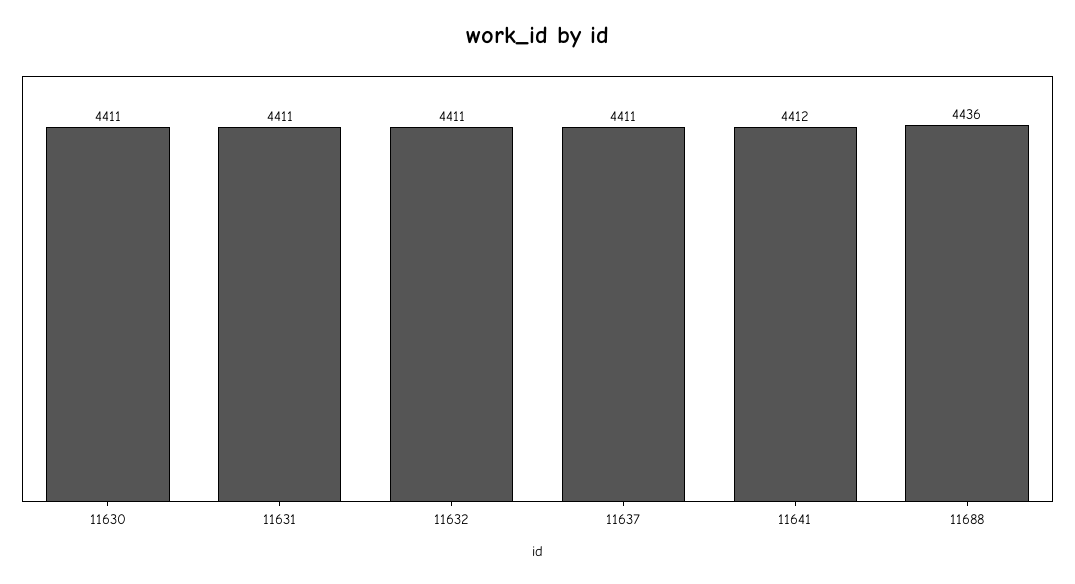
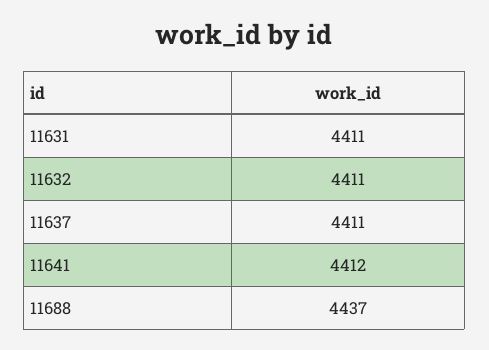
  {
-   "11630": 4411,
    "11631": 4411,
    "11632": 4411,
    "11637": 4411,
    "11641": 4412,
-   "11688": 4436
+   "11688": 4437
  }

